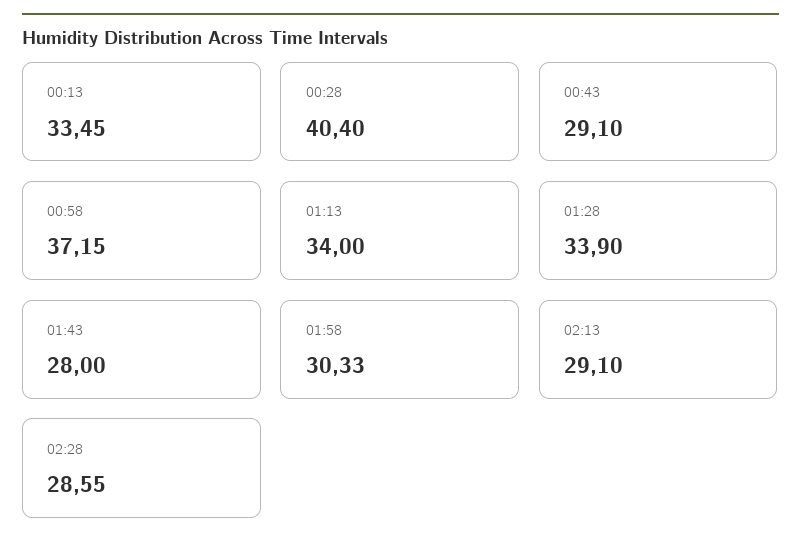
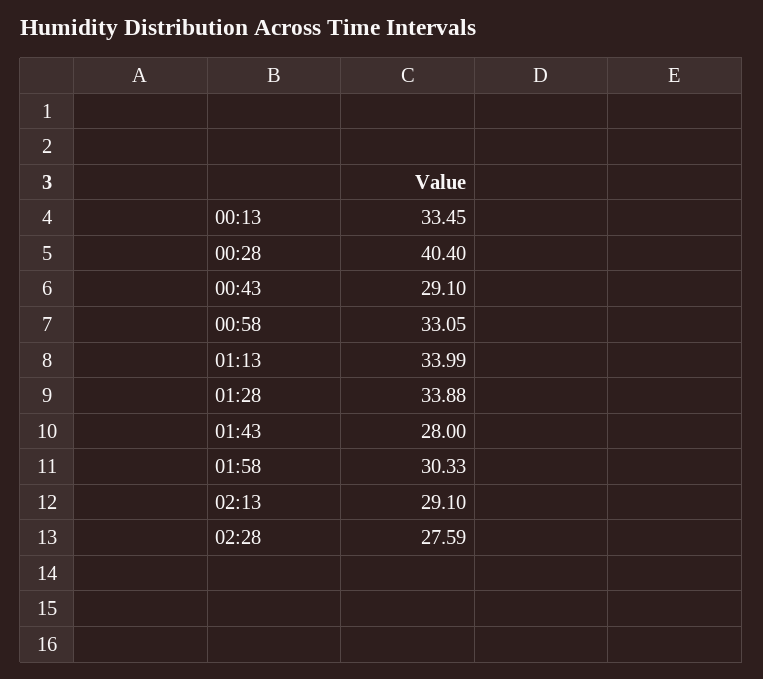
  {
    "00:13": 33.45,
    "00:28": 40.4,
    "00:43": 29.1,
-   "00:58": 37.15,
+   "00:58": 33.05,
-   "01:13": 34,
+   "01:13": 33.99,
-   "01:28": 33.9,
+   "01:28": 33.88,
    "01:43": 28,
    "01:58": 30.33,
    "02:13": 29.1,
-   "02:28": 28.55
+   "02:28": 27.59
  }

